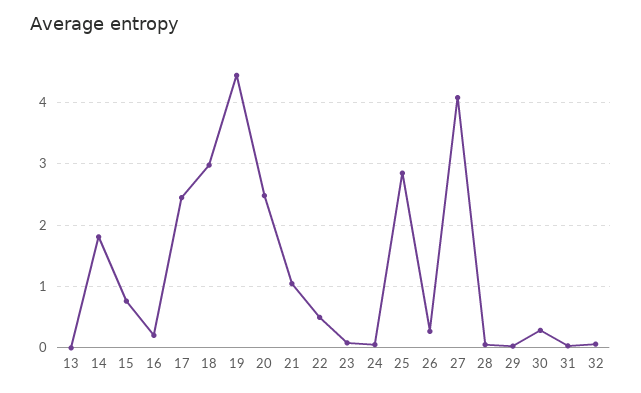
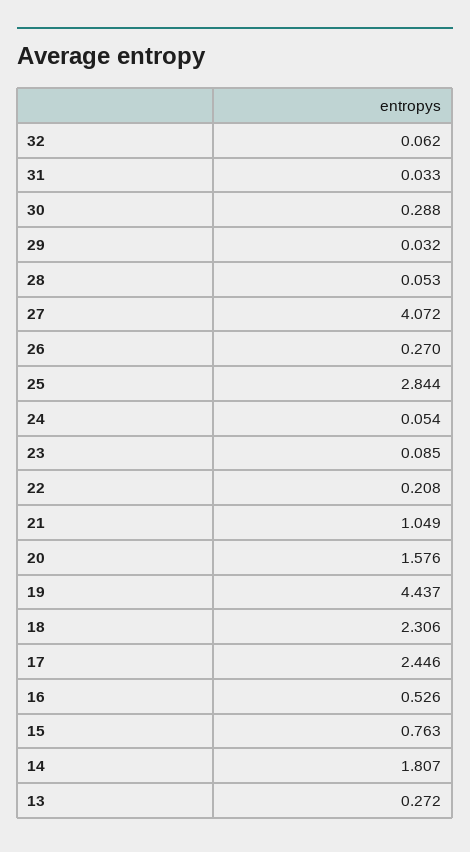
  {
-   "13": 0,
+   "13": 0.272,
    "14": 1.807,
    "15": 0.763,
-   "16": 0.2,
+   "16": 0.526,
    "17": 2.446,
-   "18": 3,
+   "18": 2.306,
    "19": 4.437,
-   "20": 2.5,
+   "20": 1.576,
    "21": 1.049,
-   "22": 0.5,
+   "22": 0.208,
    "23": 0.085,
    "24": 0.054,
    "25": 2.844,
    "26": 0.27,
    "27": 4.072,
    "28": 0.053,
    "29": 0.032,
    "30": 0.288,
    "31": 0.033,
    "32": 0.062
  }

